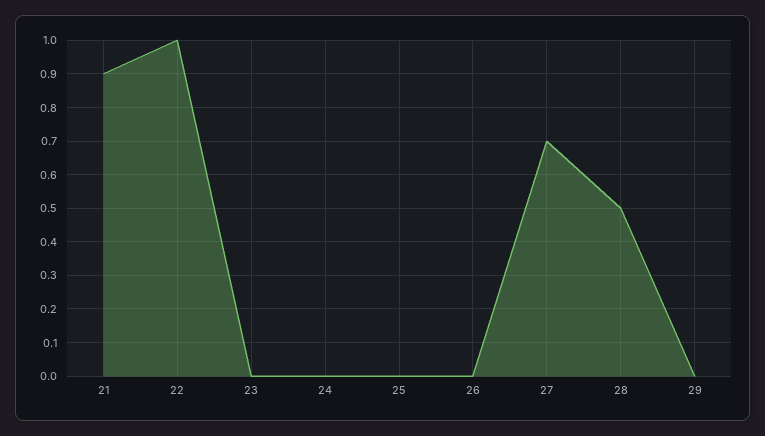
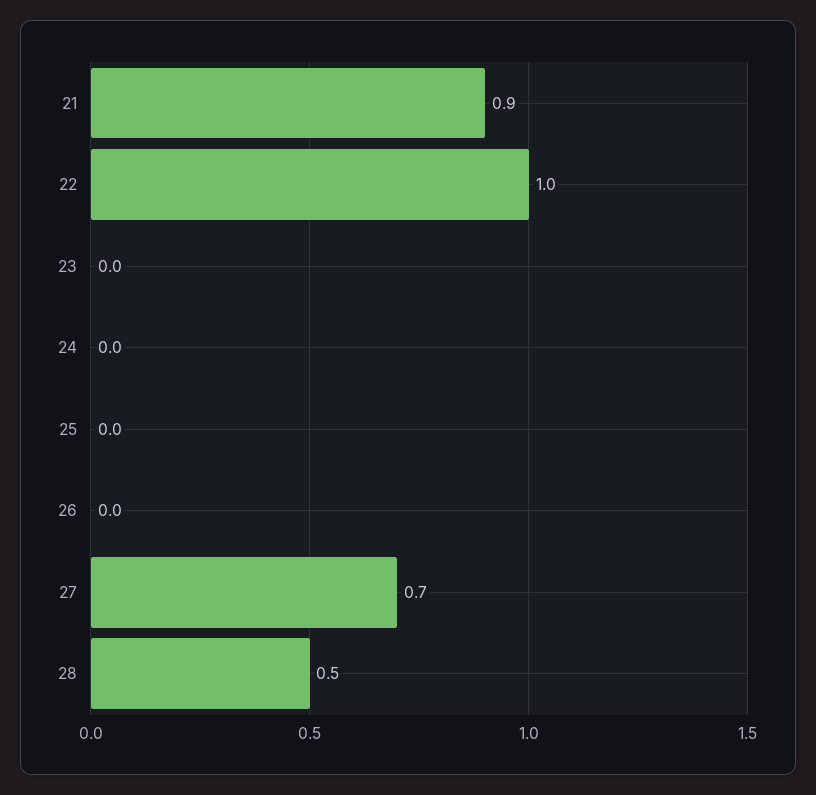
  {
    "21": 0.9,
    "22": 1,
    "23": 0,
    "24": 0,
    "25": 0,
    "26": 0,
    "27": 0.7,
-   "28": 0.5,
+   "28": 0.5
-   "29": 0
  }

